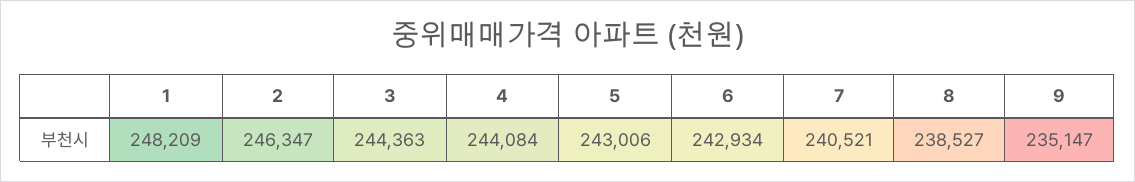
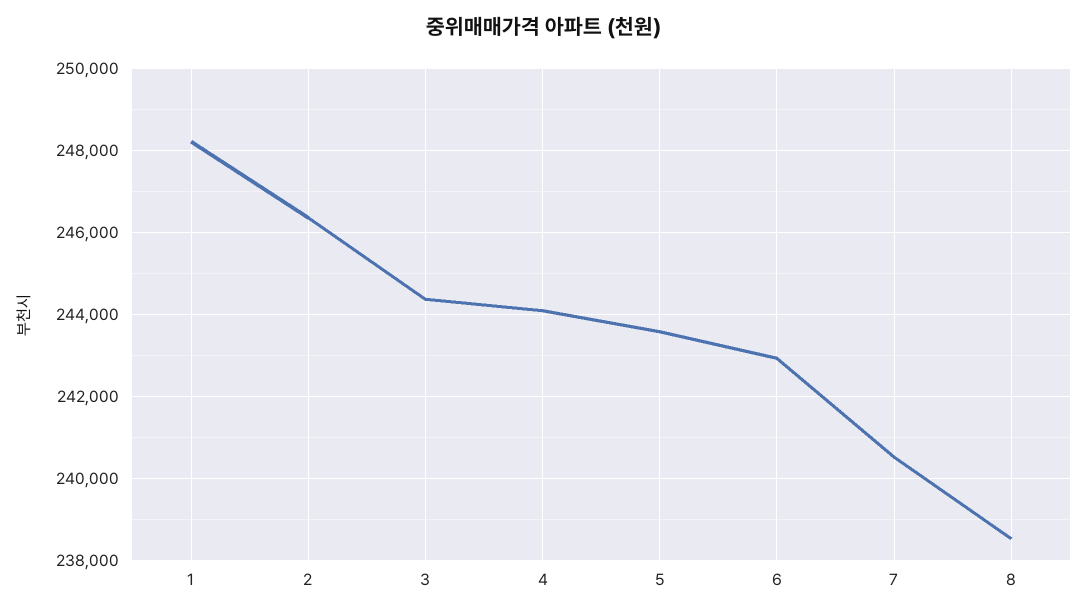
  {
    "1": 248209,
    "2": 246347,
    "3": 244363,
    "4": 244084,
-   "5": 243006,
+   "5": 243600,
    "6": 242934,
    "7": 240521,
-   "8": 238527,
+   "8": 238527
-   "9": 235147
  }

